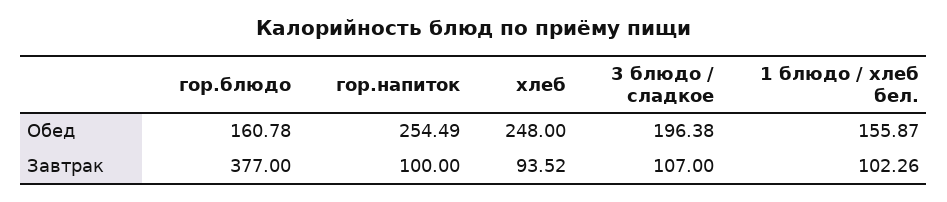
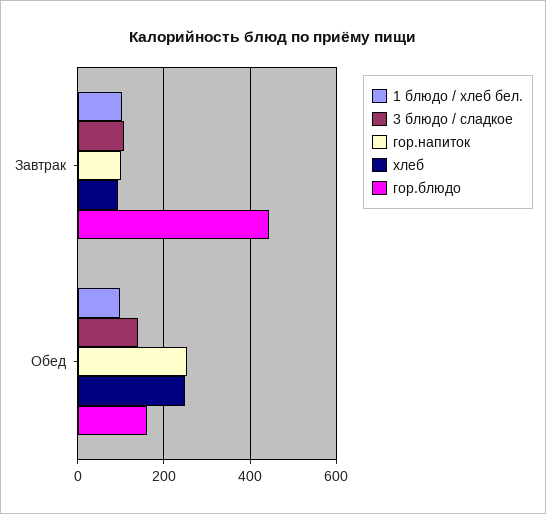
  {
    "гор.блюдо": {
      "Обед": 160.78,
-     "Завтрак": 377
+     "Завтрак": 440
    },
    "гор.напиток": {
      "Обед": 254.49,
      "Завтрак": 100
    },
    "хлеб": {
      "Обед": 248,
      "Завтрак": 93.52
    },
    "3 блюдо / сладкое": {
-     "Обед": 196.38,
+     "Обед": 140,
      "Завтрак": 107
    },
    "1 блюдо / хлеб бел.": {
-     "Обед": 155.87,
+     "Обед": 100,
      "Завтрак": 102.26
    }
  }

